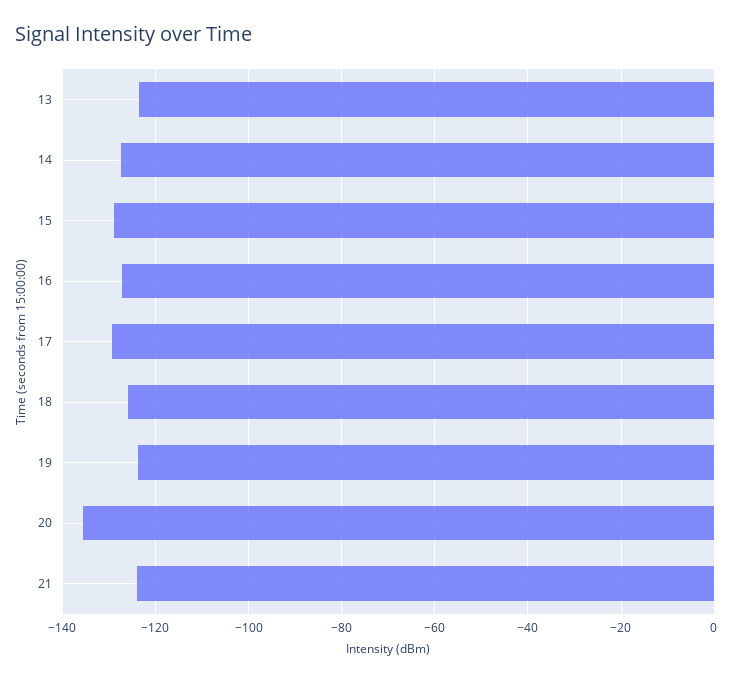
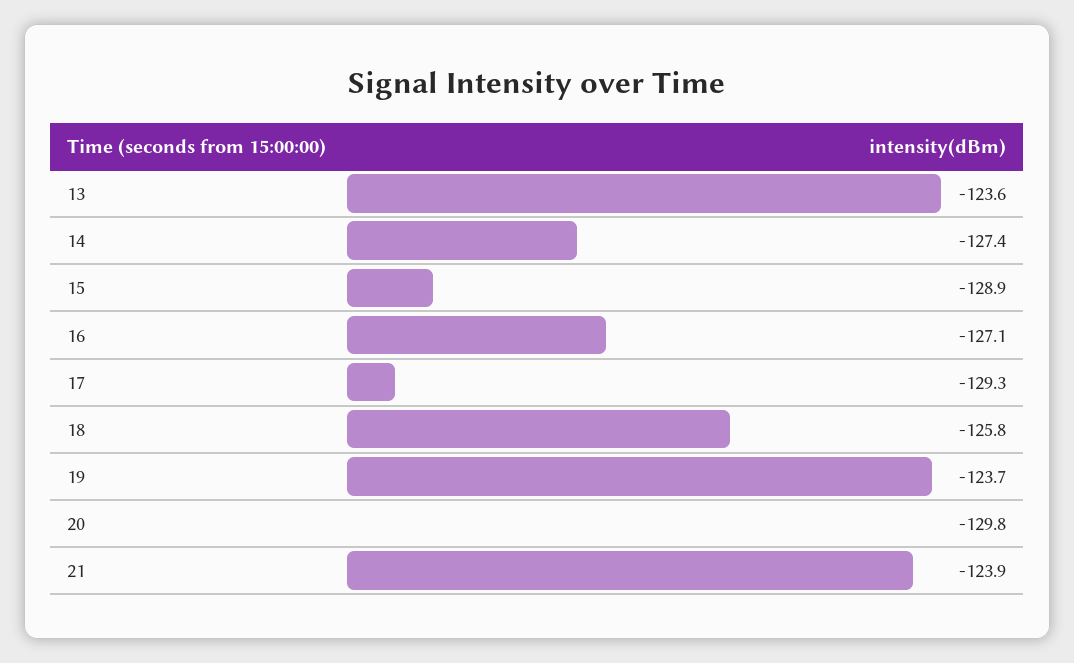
  {
    "13": -123.6,
    "14": -127.4,
    "15": -128.9,
    "16": -127.1,
    "17": -129.3,
    "18": -125.8,
    "19": -123.7,
-   "20": -136,
+   "20": -129.8,
    "21": -123.9
  }

